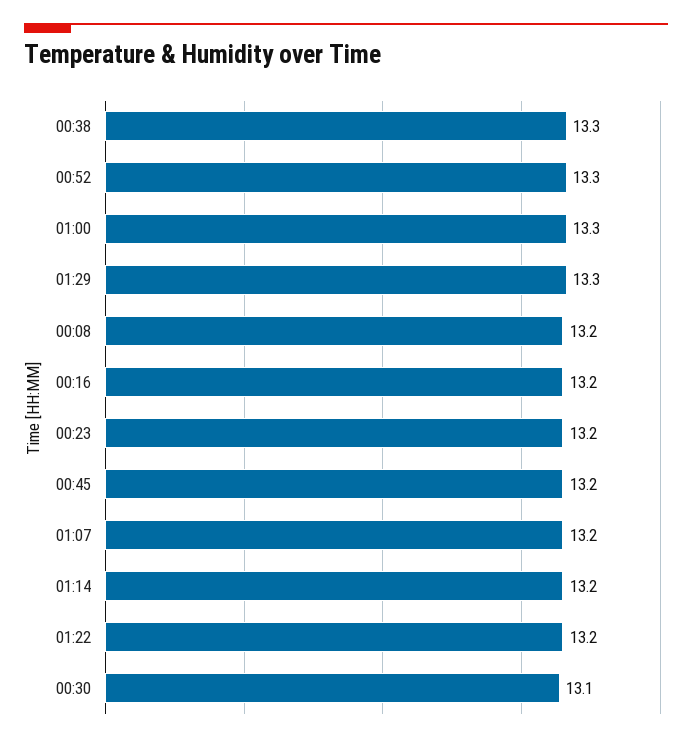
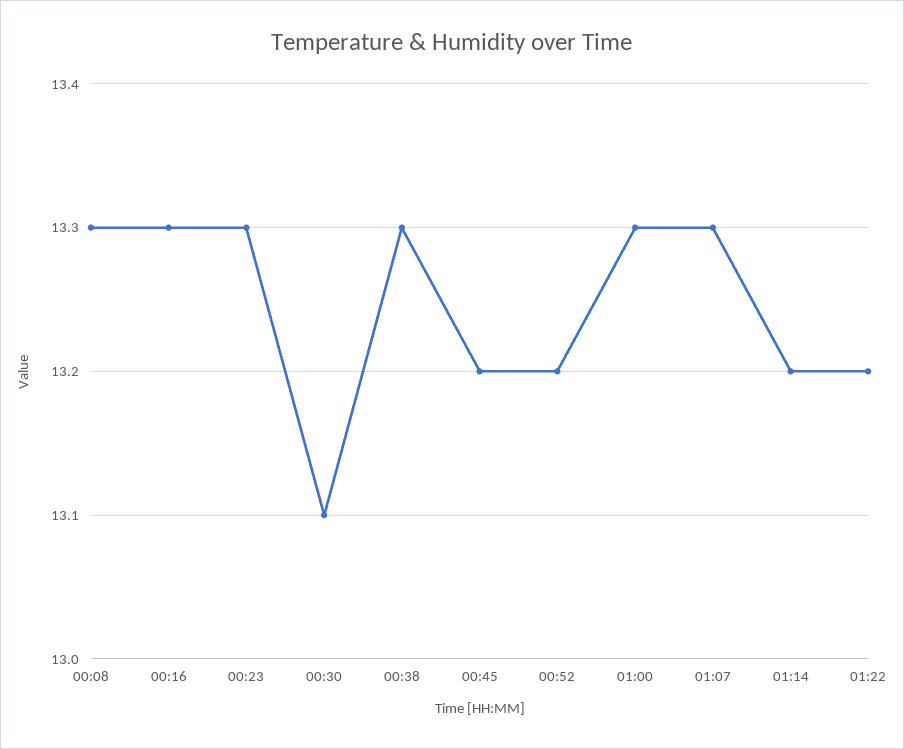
  {
    "00:38": 13.3,
-   "00:52": 13.3,
+   "00:52": 13.2,
    "01:00": 13.3,
-   "01:29": 13.3,
-   "00:08": 13.2,
+   "00:08": 13.3,
-   "00:16": 13.2,
+   "00:16": 13.3,
-   "00:23": 13.2,
+   "00:23": 13.3,
    "00:45": 13.2,
-   "01:07": 13.2,
+   "01:07": 13.3,
    "01:14": 13.2,
    "01:22": 13.2,
    "00:30": 13.1
  }

